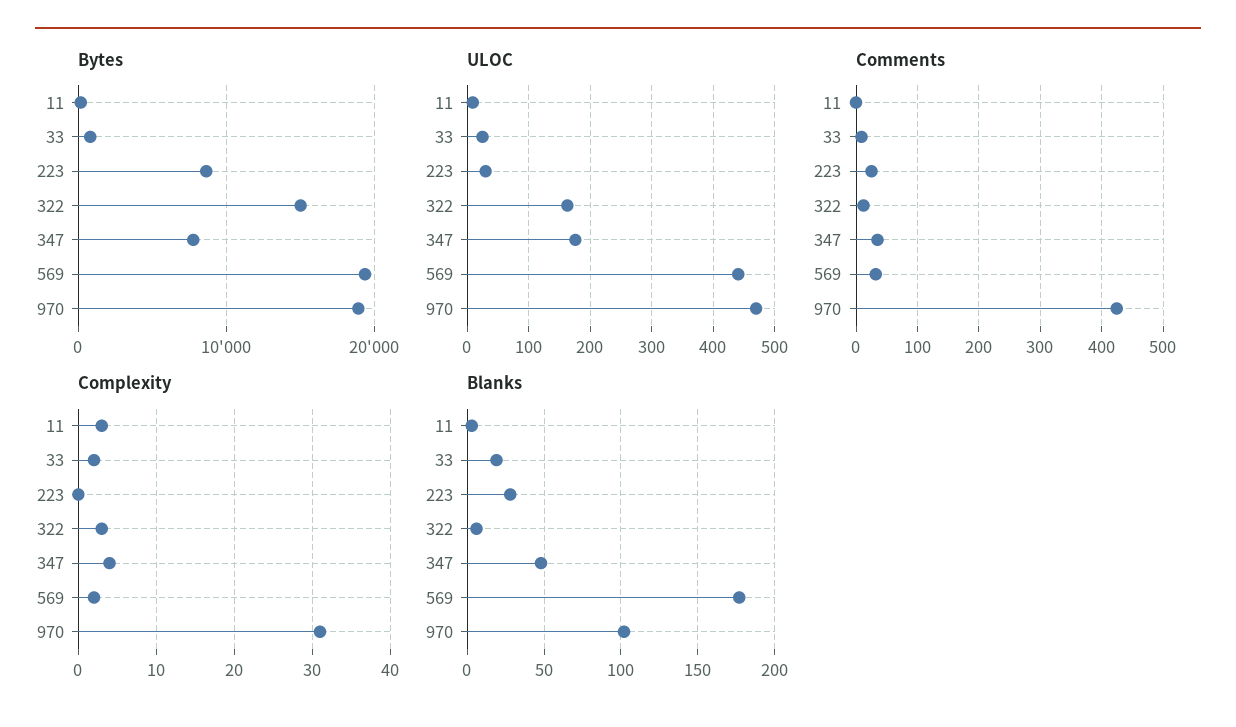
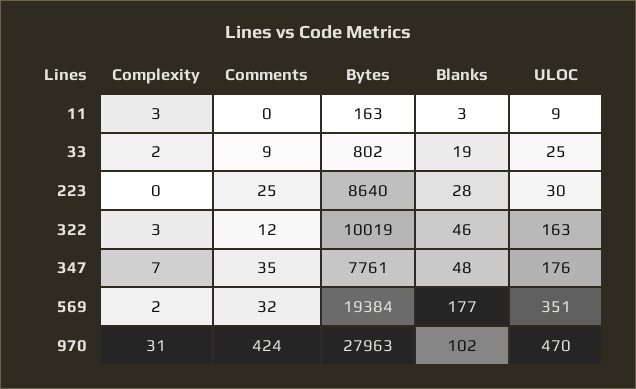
  {
    "Bytes": {
      "11": 163,
      "33": 802,
      "223": 8640,
-     "322": 15000,
+     "322": 10019,
      "347": 7761,
      "569": 19384,
-     "970": 19000
+     "970": 27963
    },
    "ULOC": {
      "11": 9,
      "33": 25,
      "223": 30,
      "322": 163,
      "347": 176,
-     "569": 440,
+     "569": 351,
      "970": 470
    },
    "Comments": {
      "11": 0,
      "33": 9,
      "223": 25,
      "322": 12,
      "347": 35,
      "569": 32,
      "970": 424
    },
    "Complexity": {
      "11": 3,
      "33": 2,
      "223": 0,
      "322": 3,
-     "347": 4,
+     "347": 7,
      "569": 2,
      "970": 31
    },
    "Blanks": {
      "11": 3,
      "33": 19,
      "223": 28,
-     "322": 5,
+     "322": 46,
      "347": 48,
      "569": 177,
      "970": 102
    }
  }

